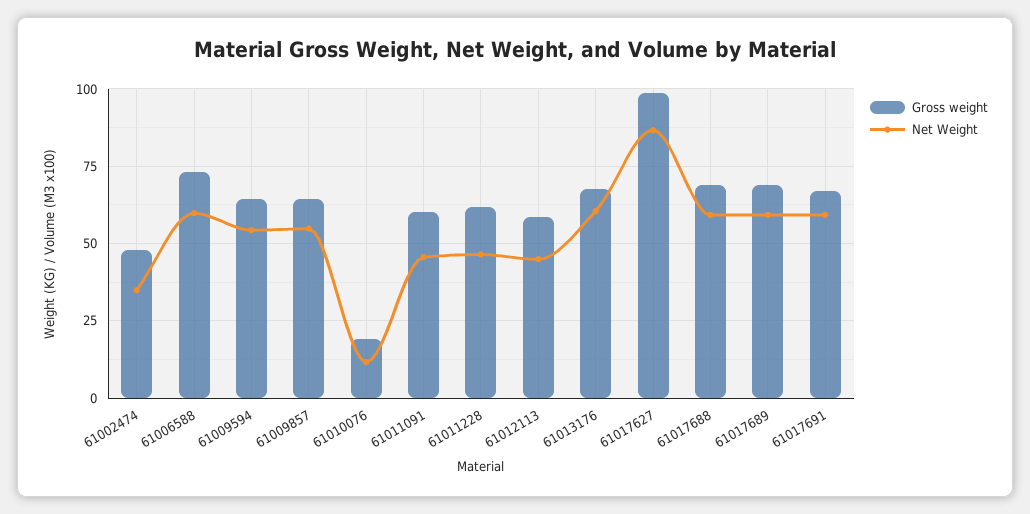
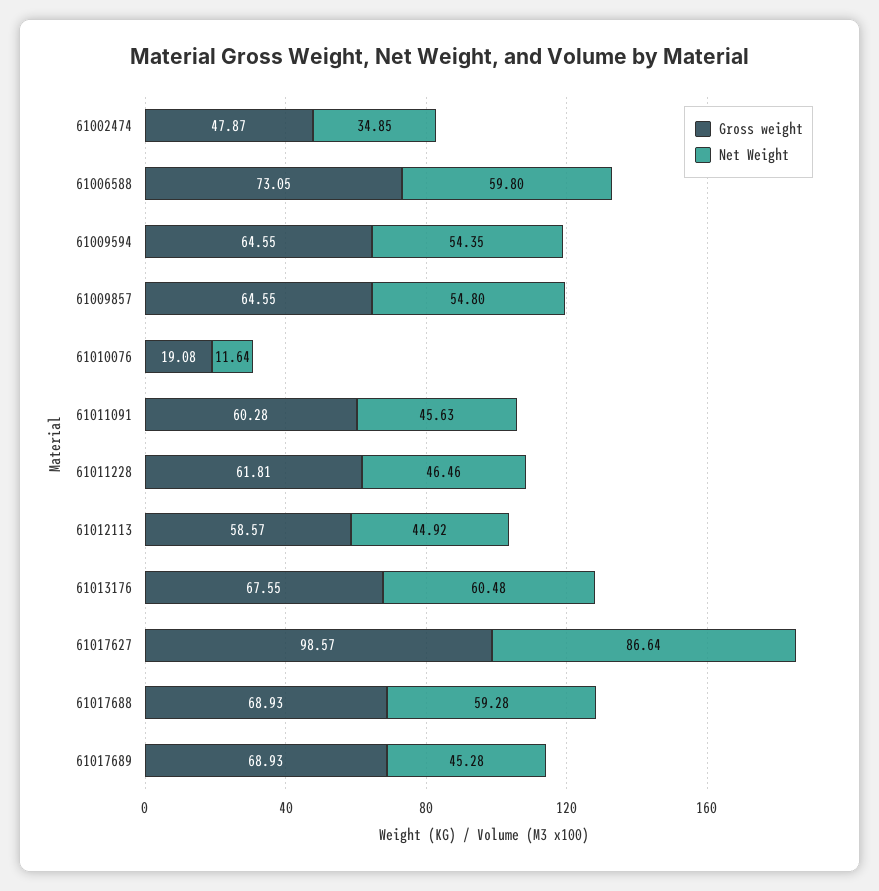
  {
    "Gross weight": {
      "61002474": 47.87,
      "61006588": 73.05,
      "61009594": 64.55,
      "61009857": 64.55,
      "61010076": 19.08,
      "61011091": 60.28,
      "61011228": 61.81,
      "61012113": 58.57,
      "61013176": 67.55,
      "61017627": 98.57,
      "61017688": 68.93,
-     "61017689": 68.93,
+     "61017689": 68.93
-     "61017691": 67.5
    },
    "Net Weight": {
      "61002474": 34.85,
      "61006588": 59.8,
      "61009594": 54.35,
      "61009857": 54.8,
      "61010076": 11.64,
      "61011091": 45.63,
      "61011228": 46.46,
      "61012113": 44.92,
      "61013176": 60.48,
      "61017627": 86.64,
      "61017688": 59.28,
-     "61017689": 60,
+     "61017689": 45.28
-     "61017691": 60
    }
  }

